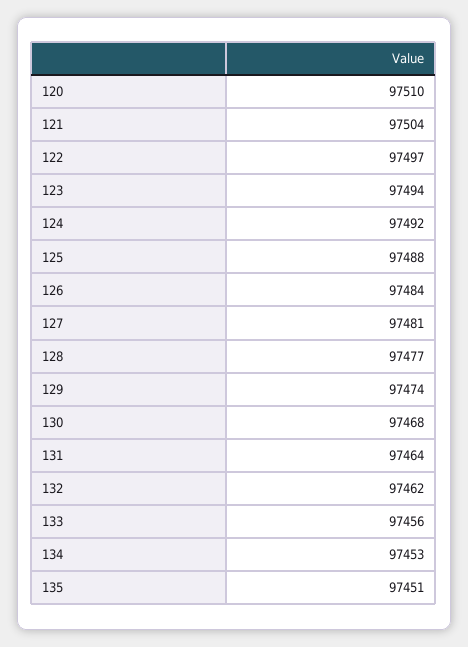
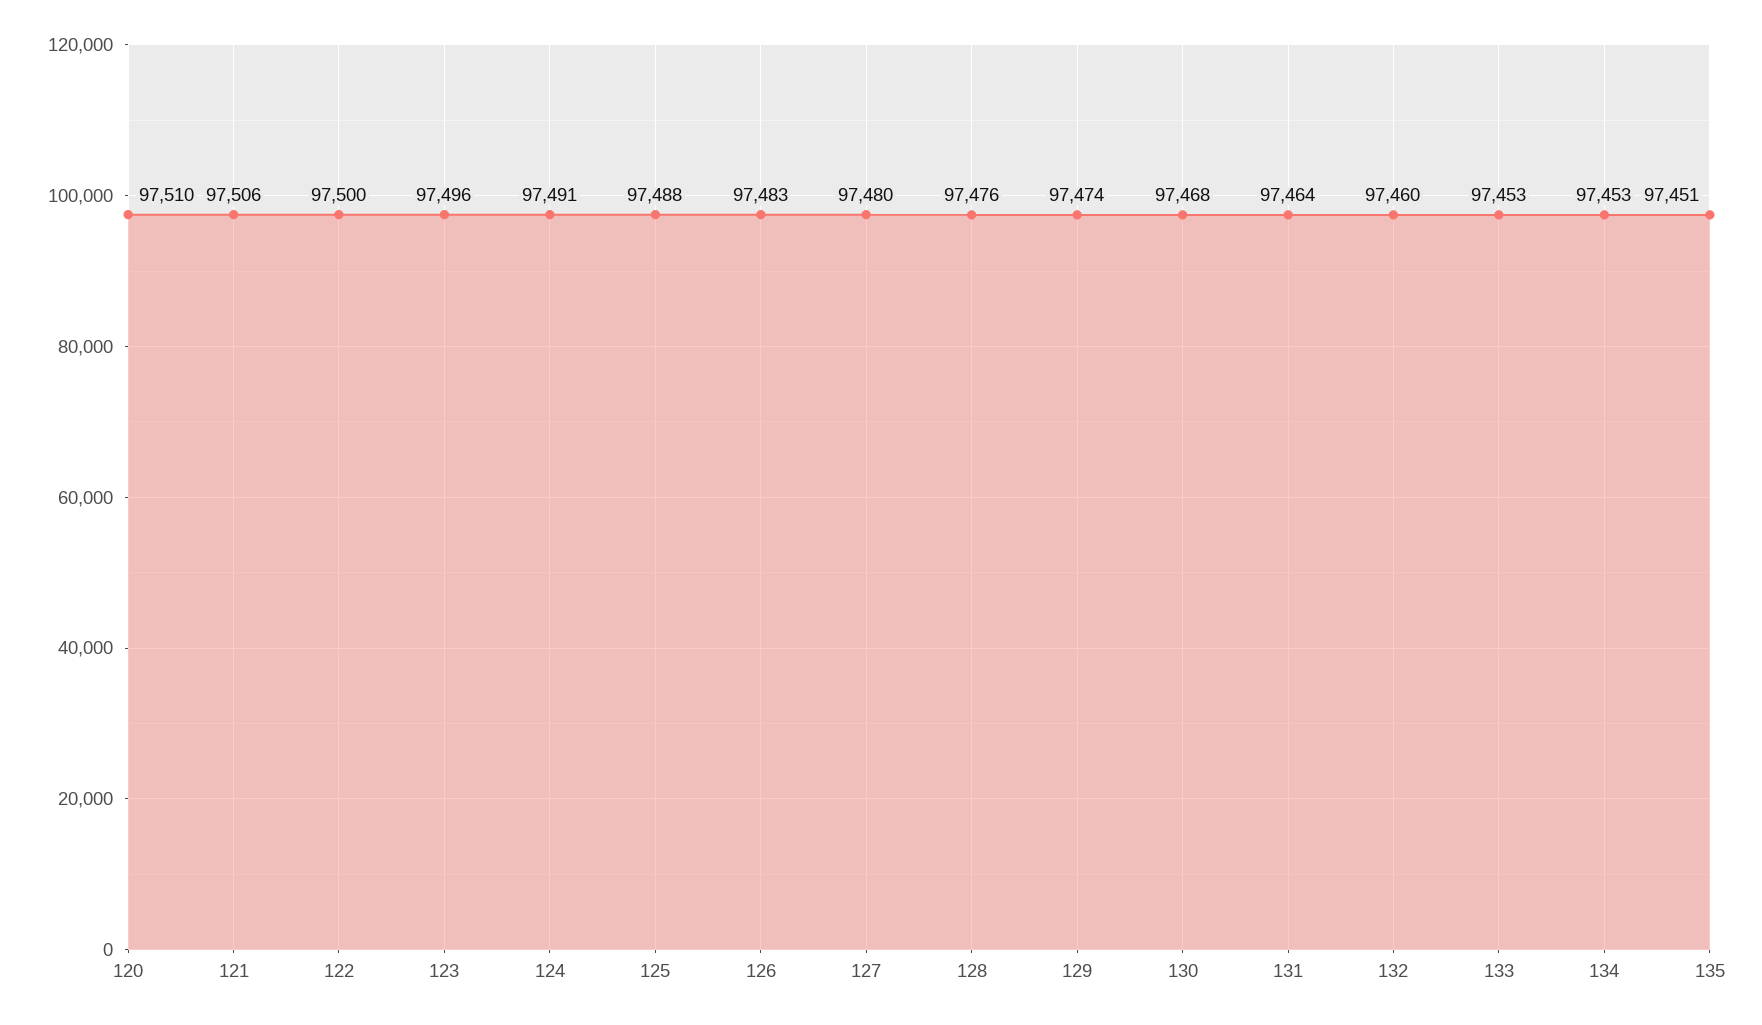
  {
    "120": 97510,
-   "121": 97504,
+   "121": 97506,
-   "122": 97497,
+   "122": 97500,
-   "123": 97494,
+   "123": 97496,
-   "124": 97492,
+   "124": 97491,
    "125": 97488,
-   "126": 97484,
+   "126": 97483,
-   "127": 97481,
+   "127": 97480,
-   "128": 97477,
+   "128": 97476,
    "129": 97474,
    "130": 97468,
    "131": 97464,
-   "132": 97462,
+   "132": 97460,
-   "133": 97456,
+   "133": 97453,
    "134": 97453,
    "135": 97451
  }

